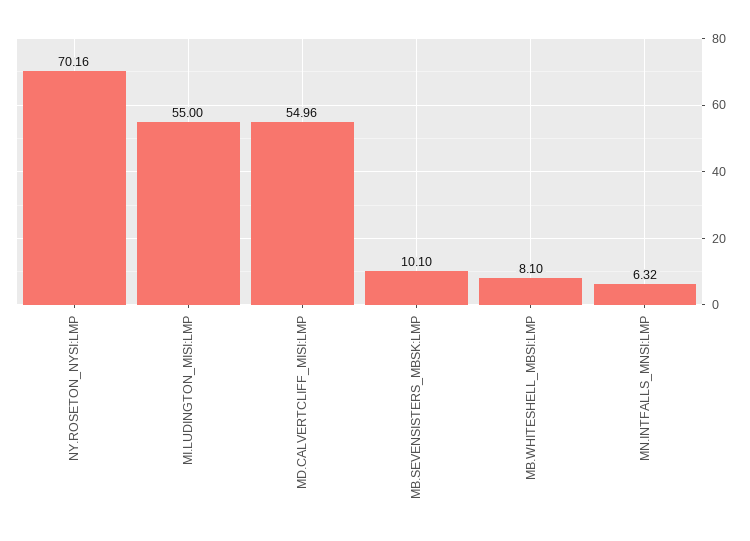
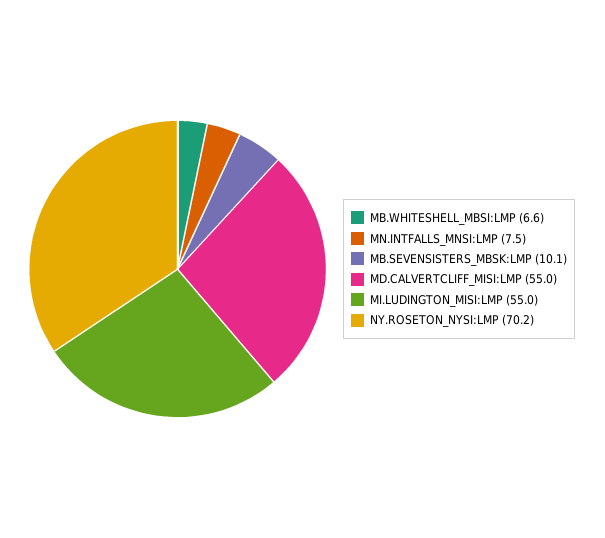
  {
    "NY.ROSETON_NYSI:LMP": 70.16,
    "MI.LUDINGTON_MISI:LMP": 55,
    "MD.CALVERTCLIFF_MISI:LMP": 54.96,
    "MB.SEVENSISTERS_MBSK:LMP": 10.1,
-   "MB.WHITESHELL_MBSI:LMP": 8.1,
+   "MB.WHITESHELL_MBSI:LMP": 6.6,
-   "MN.INTFALLS_MNSI:LMP": 6.32
+   "MN.INTFALLS_MNSI:LMP": 7.5
  }

